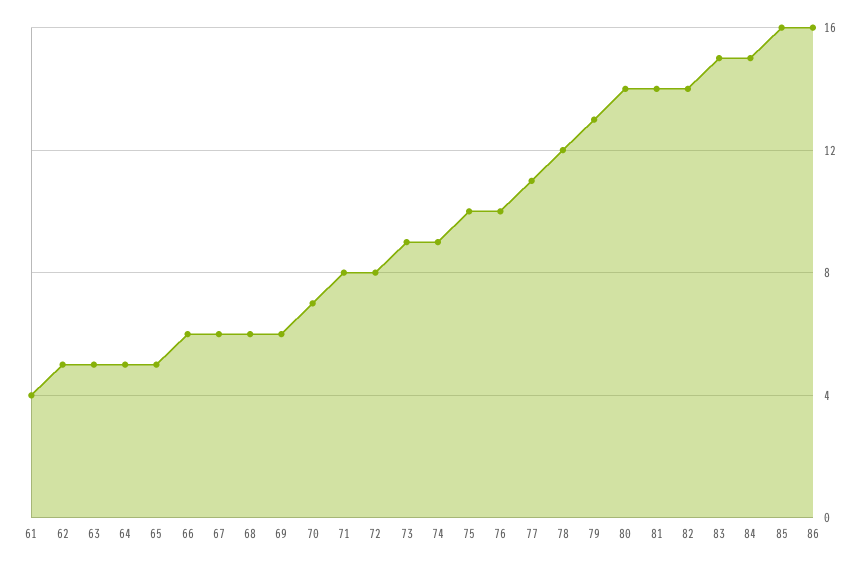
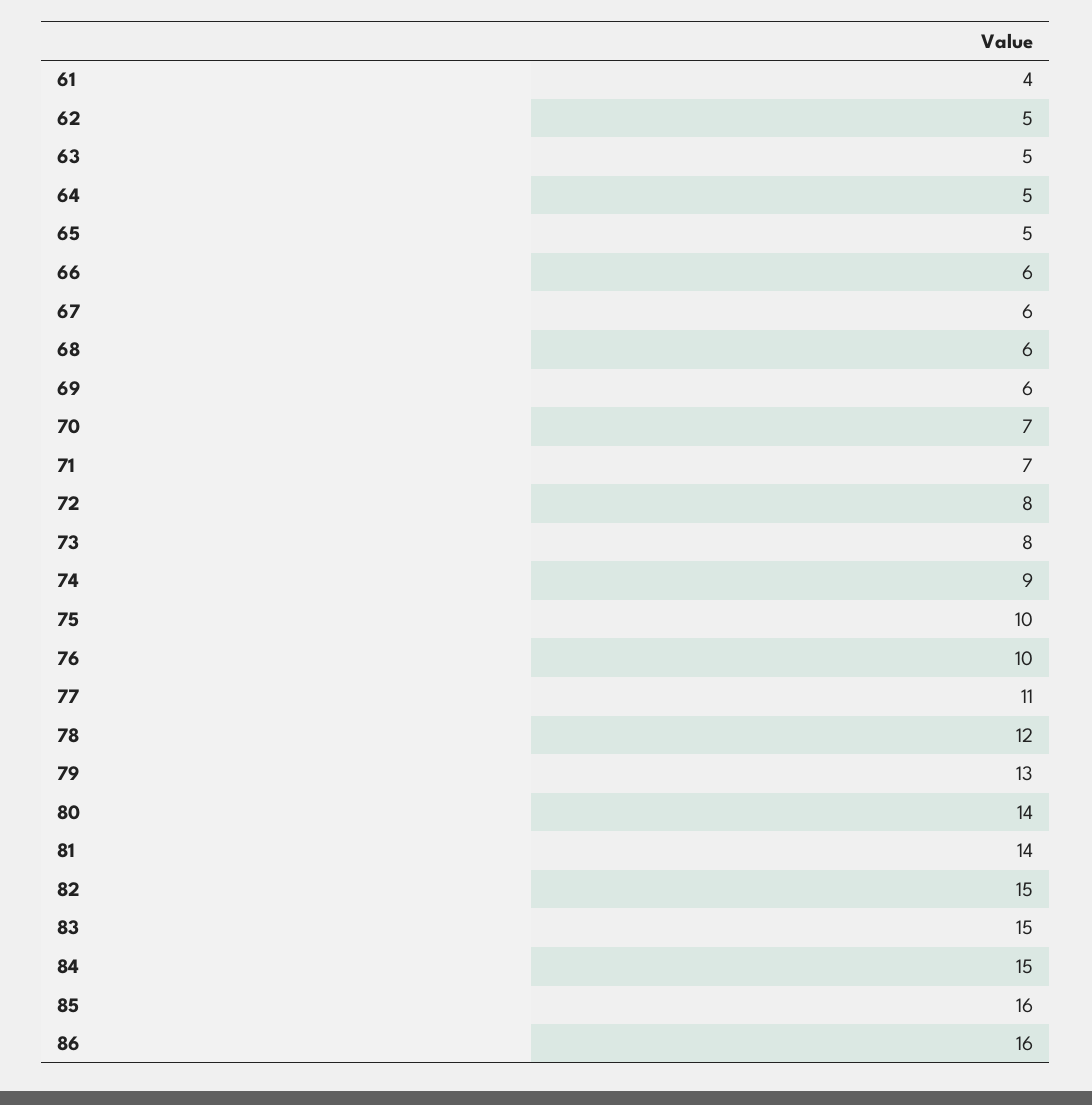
  {
    "61": 4,
    "62": 5,
    "63": 5,
    "64": 5,
    "65": 5,
    "66": 6,
    "67": 6,
    "68": 6,
    "69": 6,
    "70": 7,
-   "71": 8,
+   "71": 7,
    "72": 8,
-   "73": 9,
+   "73": 8,
    "74": 9,
    "75": 10,
    "76": 10,
    "77": 11,
    "78": 12,
    "79": 13,
    "80": 14,
    "81": 14,
-   "82": 14,
+   "82": 15,
    "83": 15,
    "84": 15,
    "85": 16,
    "86": 16
  }

